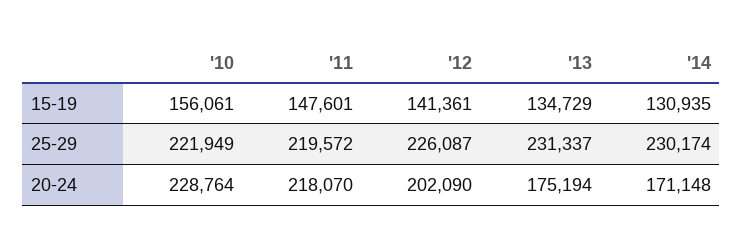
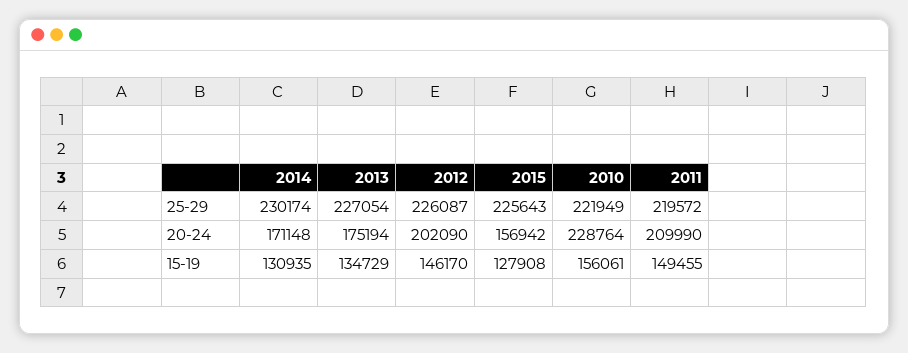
  {
    "'10": {
      "15-19": 156061,
      "25-29": 221949,
      "20-24": 228764
    },
    "'11": {
-     "15-19": 147601,
+     "15-19": 149455,
      "25-29": 219572,
-     "20-24": 218070
+     "20-24": 209990
    },
    "'12": {
-     "15-19": 141361,
+     "15-19": 146170,
      "25-29": 226087,
      "20-24": 202090
    },
    "'13": {
      "15-19": 134729,
-     "25-29": 231337,
+     "25-29": 227054,
      "20-24": 175194
    },
    "'14": {
      "15-19": 130935,
      "25-29": 230174,
      "20-24": 171148
-   }
+   },
+   "2015": {
+     "25-29": 225643,
+     "20-24": 156942,
+     "15-19": 127908
+   }
  }

